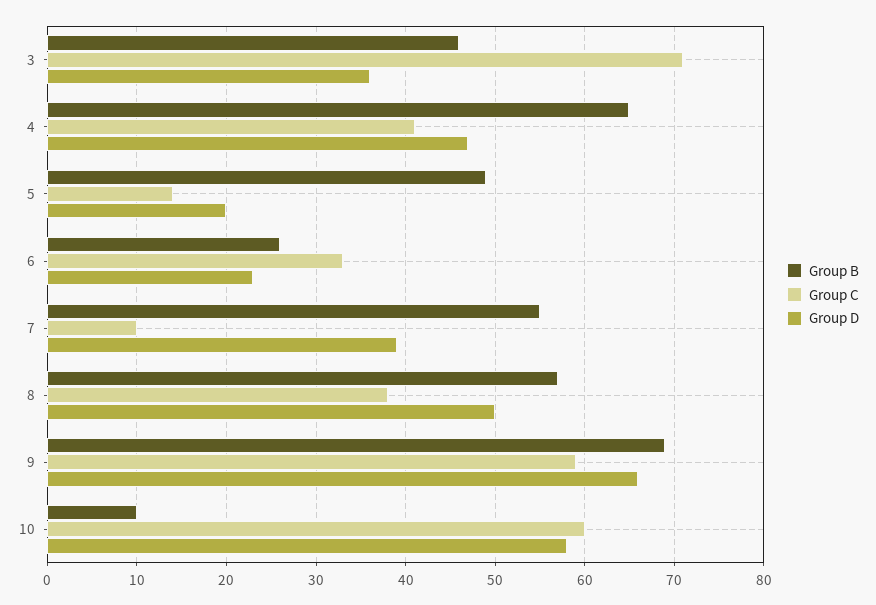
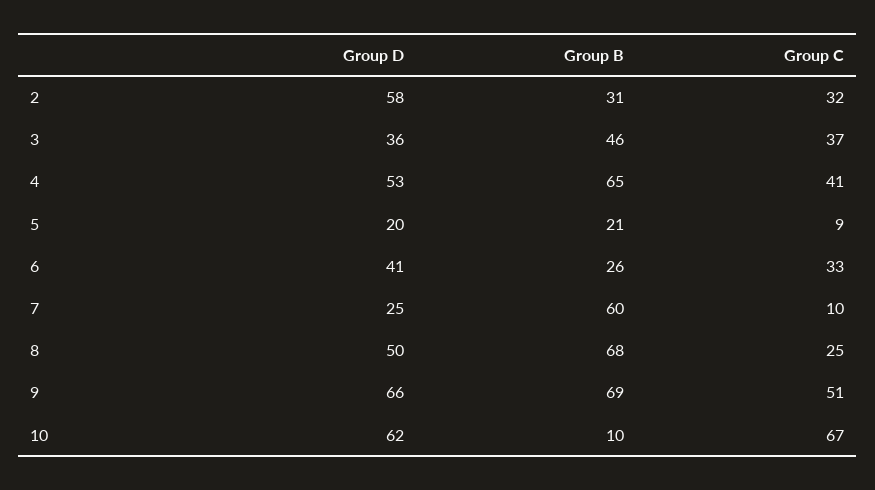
  {
    "Group B": {
      "3": 46,
      "4": 65,
-     "5": 49,
+     "5": 21,
      "6": 26,
-     "7": 55,
+     "7": 60,
-     "8": 57,
+     "8": 68,
      "9": 69,
-     "10": 10
+     "10": 10,
+     "2": 31
    },
    "Group C": {
-     "3": 71,
+     "3": 37,
      "4": 41,
-     "5": 14,
+     "5": 9,
      "6": 33,
      "7": 10,
-     "8": 38,
+     "8": 25,
-     "9": 59,
+     "9": 51,
-     "10": 60
+     "10": 67,
+     "2": 32
    },
    "Group D": {
      "3": 36,
-     "4": 47,
+     "4": 53,
      "5": 20,
-     "6": 23,
+     "6": 41,
-     "7": 39,
+     "7": 25,
      "8": 50,
      "9": 66,
-     "10": 58
+     "10": 62,
+     "2": 58
    }
  }

